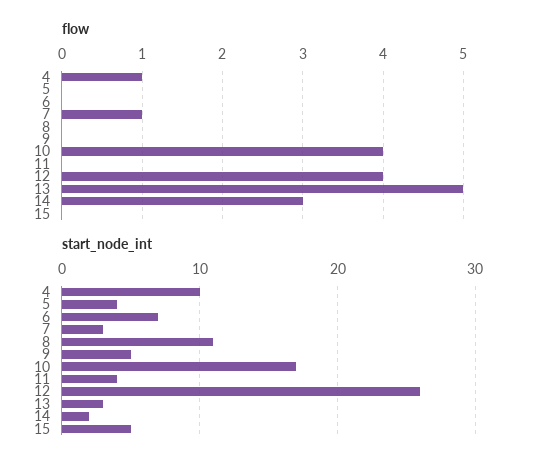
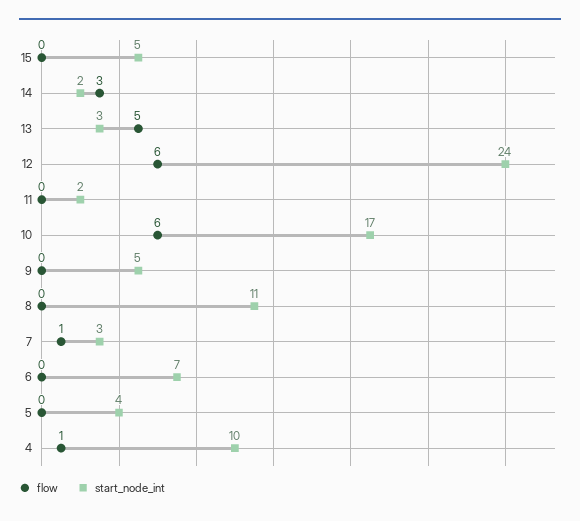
  {
    "flow": {
      "4": 1,
      "5": 0,
      "6": 0,
      "7": 1,
      "8": 0,
      "9": 0,
-     "10": 4,
+     "10": 6,
      "11": 0,
-     "12": 4,
+     "12": 6,
      "13": 5,
      "14": 3,
      "15": 0
    },
    "start_node_int": {
      "4": 10,
      "5": 4,
      "6": 7,
      "7": 3,
      "8": 11,
      "9": 5,
      "10": 17,
-     "11": 4,
+     "11": 2,
-     "12": 26,
+     "12": 24,
      "13": 3,
      "14": 2,
      "15": 5
    }
  }

